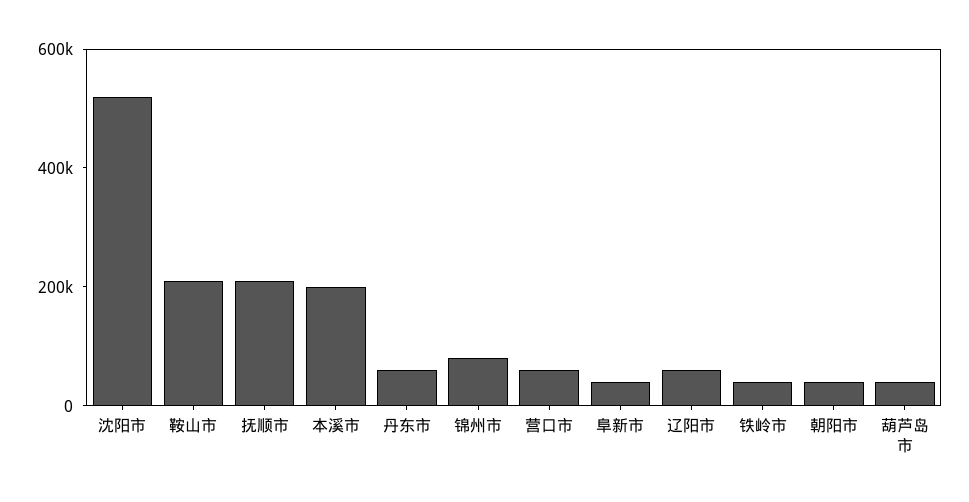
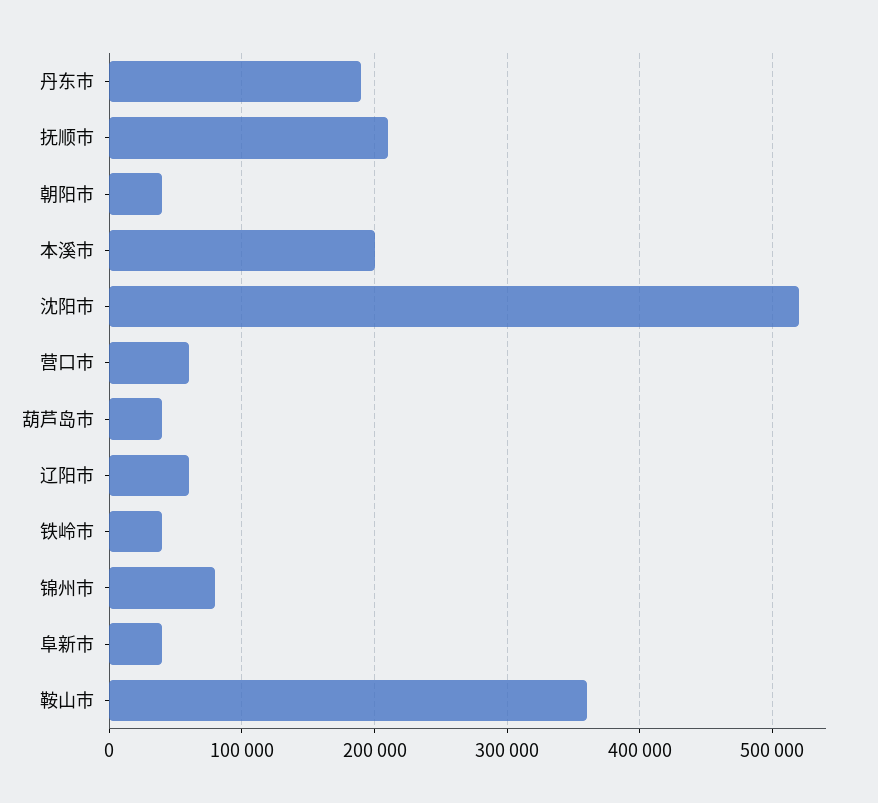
  {
    "沈阳市": 520000,
-   "鞍山市": 200000,
+   "鞍山市": 360000,
    "抚顺市": 210000,
    "本溪市": 200000,
-   "丹东市": 50000,
+   "丹东市": 190000,
    "锦州市": 80000,
    "营口市": 60000,
    "阜新市": 40000,
    "辽阳市": 60000,
    "铁岭市": 40000,
    "朝阳市": 40000,
    "葫芦岛市": 40000
  }

